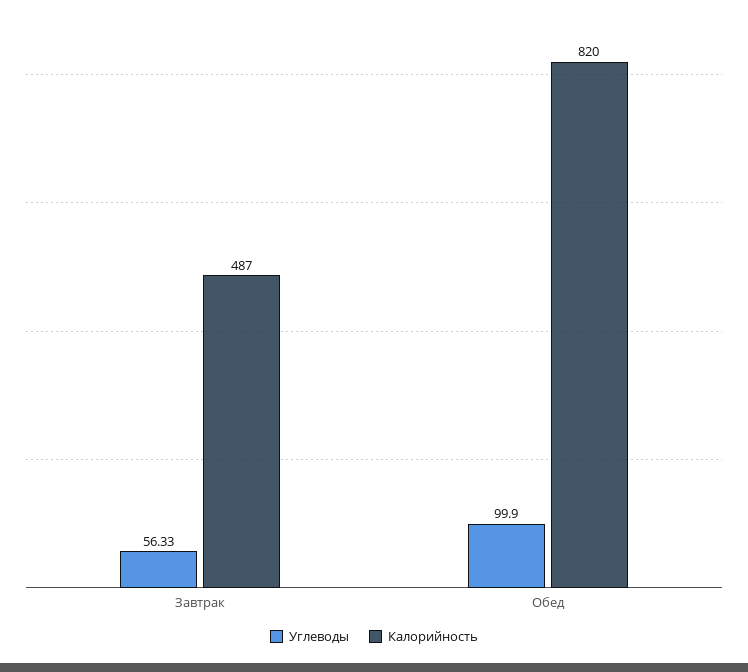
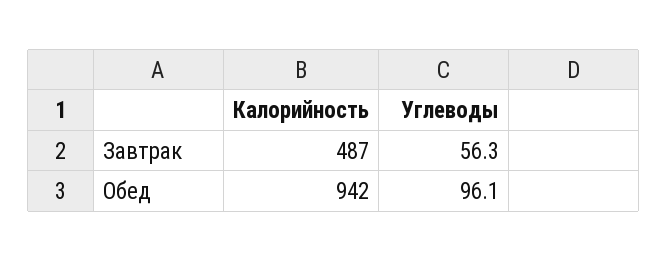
  {
    "Углеводы": {
      "Завтрак": 56.33,
-     "Обед": 99.9
+     "Обед": 96.1
    },
    "Калорийность": {
      "Завтрак": 487,
-     "Обед": 820
+     "Обед": 942
    }
  }

